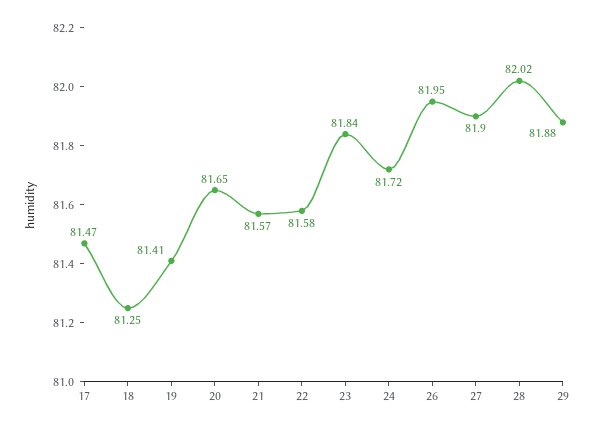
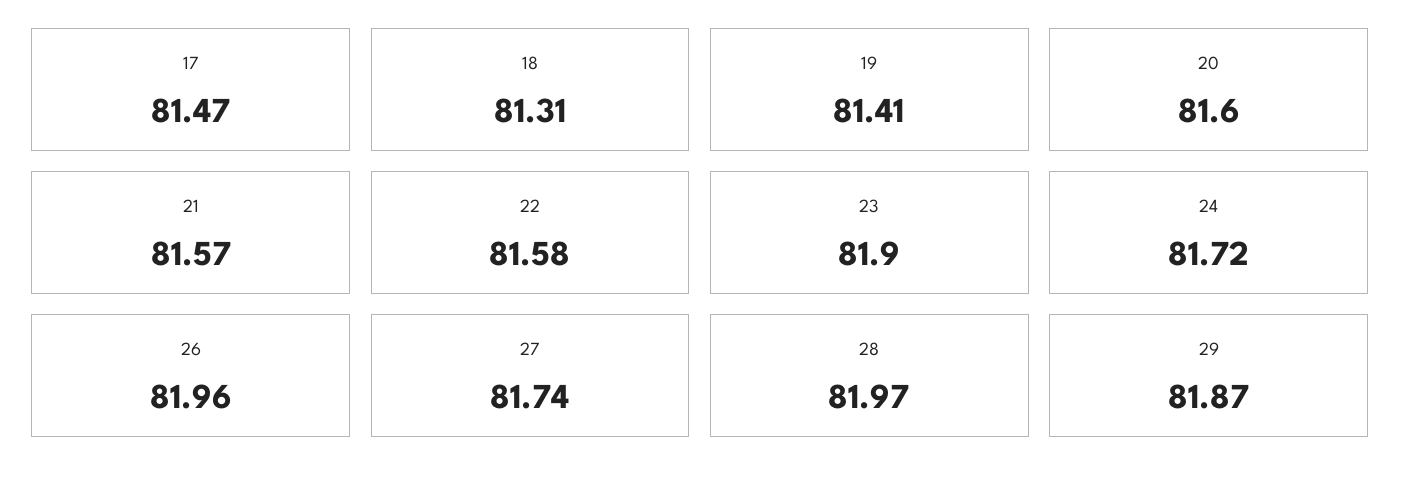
  {
    "17": 81.47,
-   "18": 81.25,
+   "18": 81.31,
    "19": 81.41,
-   "20": 81.65,
+   "20": 81.6,
    "21": 81.57,
    "22": 81.58,
-   "23": 81.84,
+   "23": 81.9,
    "24": 81.72,
-   "26": 81.95,
+   "26": 81.96,
-   "27": 81.9,
+   "27": 81.74,
-   "28": 82.02,
+   "28": 81.97,
-   "29": 81.88
+   "29": 81.87
  }

